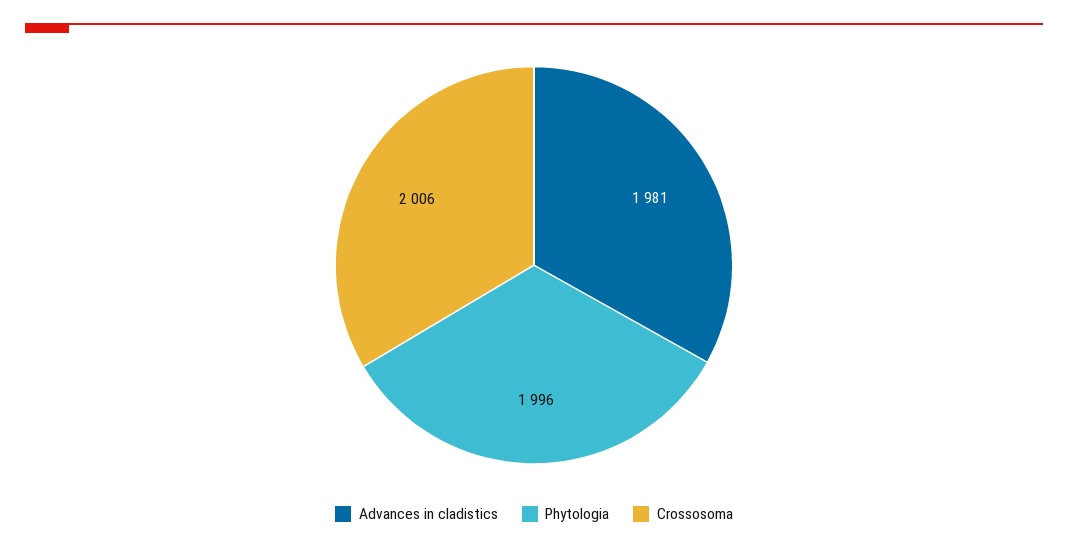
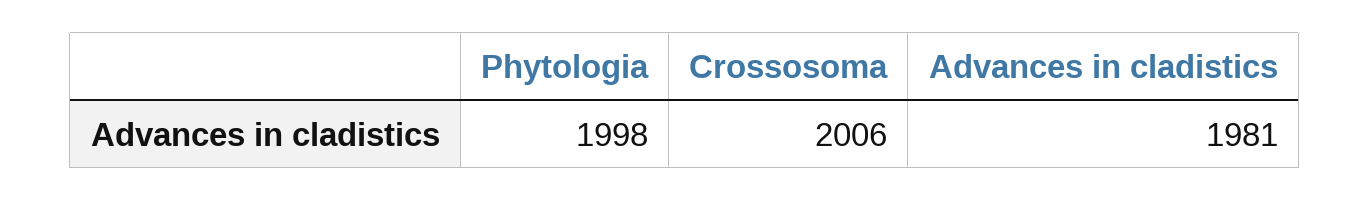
  {
    "Advances in cladistics": 1981,
-   "Phytologia": 1996,
+   "Phytologia": 1998,
    "Crossosoma": 2006
  }

